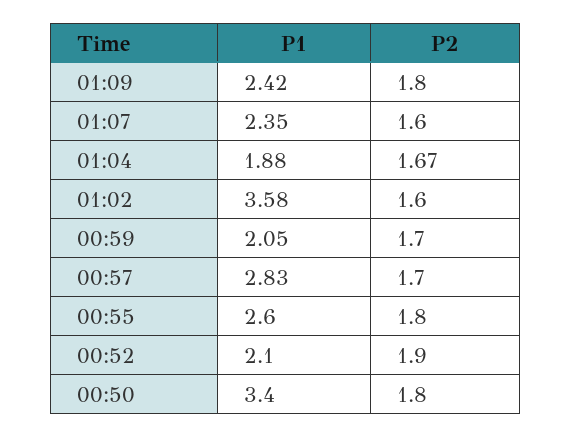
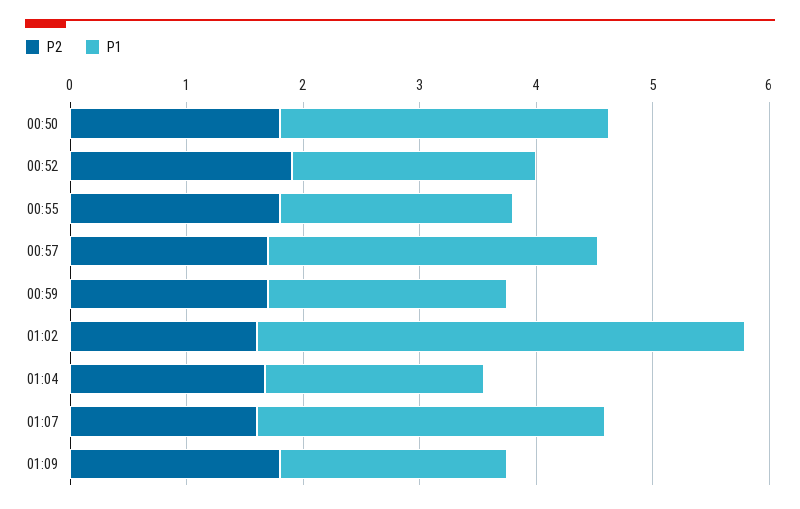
  {
    "P1": {
-     "01:09": 2.42,
+     "01:09": 2,
-     "01:07": 2.35,
+     "01:07": 3,
      "01:04": 1.88,
-     "01:02": 3.58,
+     "01:02": 4.2,
      "00:59": 2.05,
      "00:57": 2.83,
-     "00:55": 2.6,
+     "00:55": 2,
      "00:52": 2.1,
-     "00:50": 3.4
+     "00:50": 2.8
    },
    "P2": {
      "01:09": 1.8,
      "01:07": 1.6,
      "01:04": 1.67,
      "01:02": 1.6,
      "00:59": 1.7,
      "00:57": 1.7,
      "00:55": 1.8,
      "00:52": 1.9,
      "00:50": 1.8
    }
  }

